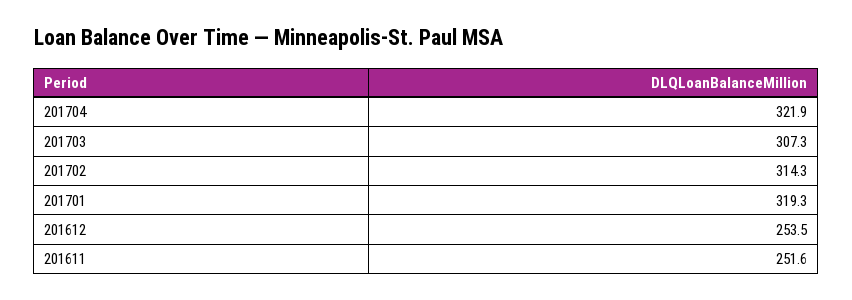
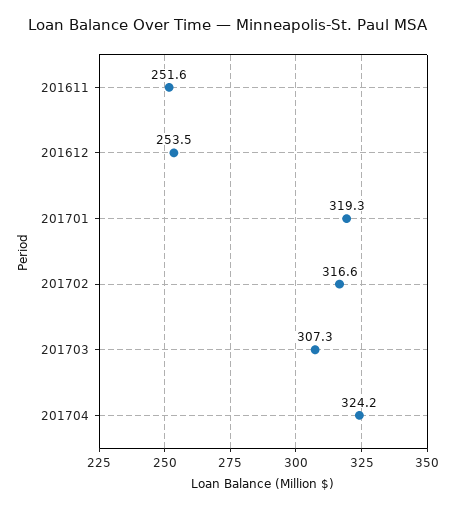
  {
-   "201704": 321.9,
+   "201704": 324.2,
    "201703": 307.3,
-   "201702": 314.3,
+   "201702": 316.6,
    "201701": 319.3,
    "201612": 253.5,
    "201611": 251.6
  }

